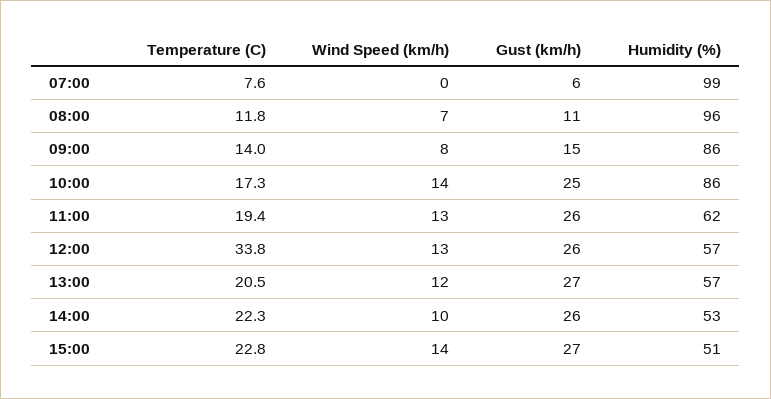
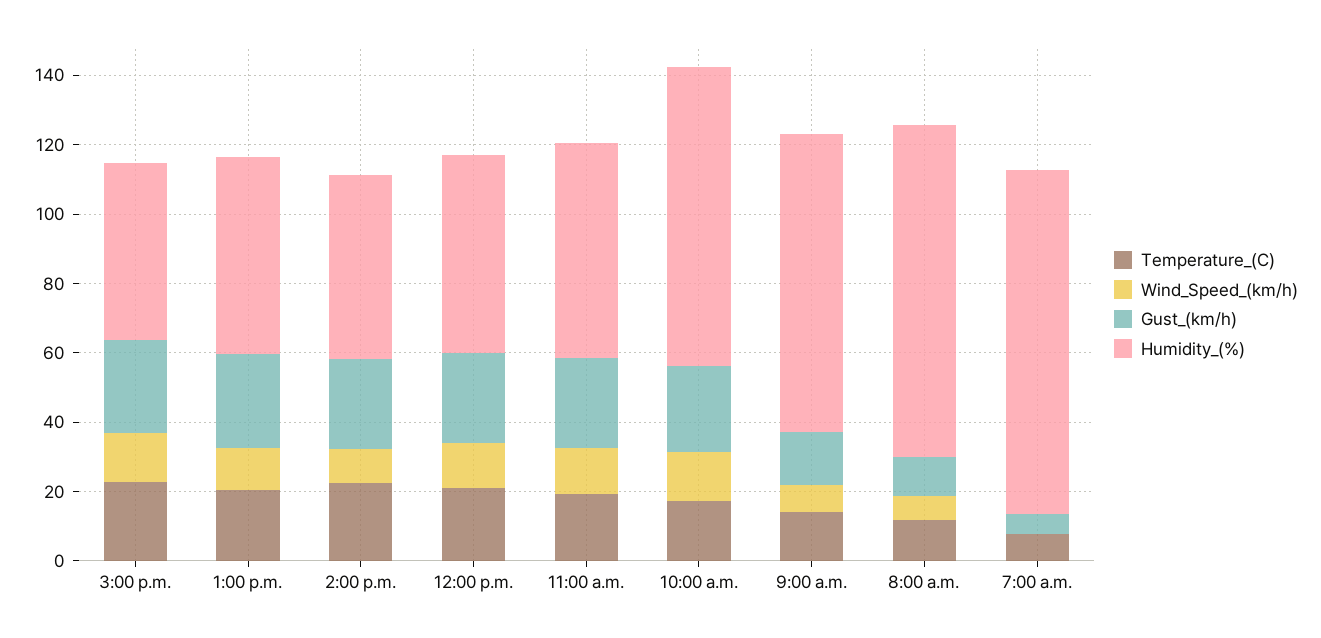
  {
    "Temperature (C)": {
      "07:00": 7.6,
      "08:00": 11.8,
      "09:00": 14,
      "10:00": 17.3,
      "11:00": 19.4,
-     "12:00": 33.8,
+     "12:00": 20,
      "13:00": 20.5,
      "14:00": 22.3,
      "15:00": 22.8
    },
    "Wind Speed (km/h)": {
      "07:00": 0,
      "08:00": 7,
      "09:00": 8,
      "10:00": 14,
      "11:00": 13,
      "12:00": 13,
      "13:00": 12,
      "14:00": 10,
      "15:00": 14
    },
    "Gust (km/h)": {
      "07:00": 6,
      "08:00": 11,
      "09:00": 15,
      "10:00": 25,
      "11:00": 26,
      "12:00": 26,
      "13:00": 27,
      "14:00": 26,
      "15:00": 27
    },
    "Humidity (%)": {
      "07:00": 99,
      "08:00": 96,
      "09:00": 86,
      "10:00": 86,
      "11:00": 62,
      "12:00": 57,
      "13:00": 57,
      "14:00": 53,
      "15:00": 51
    }
  }

